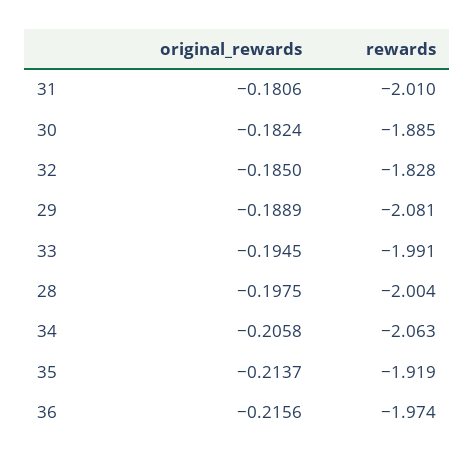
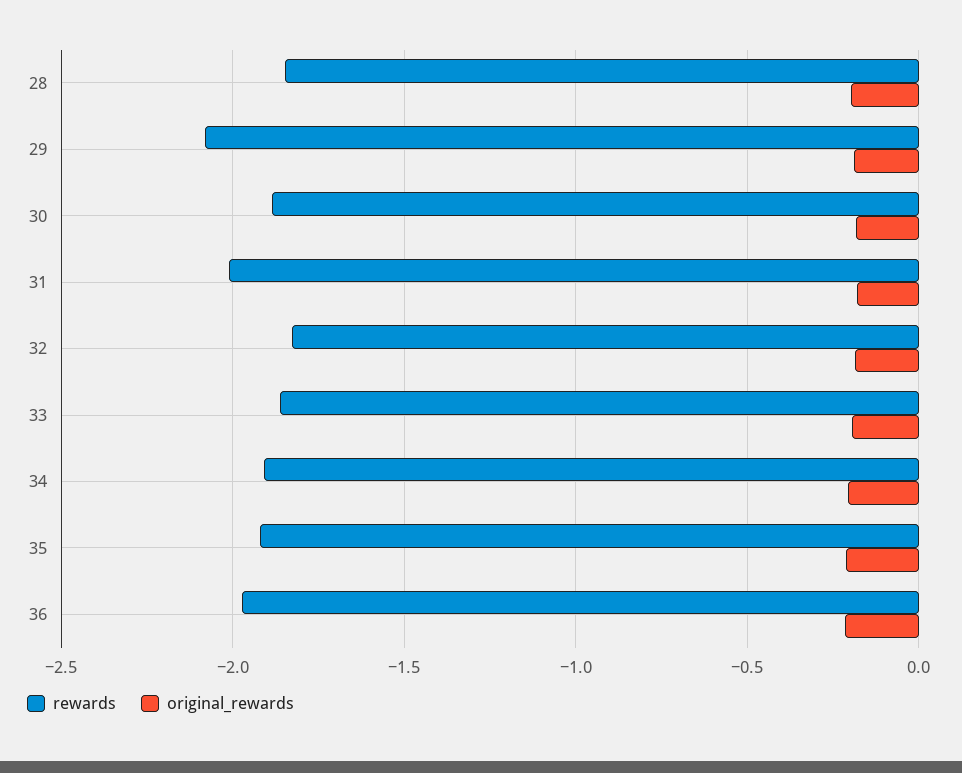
  {
    "original_rewards": {
      "31": -0.1806,
      "30": -0.1824,
      "32": -0.185,
      "29": -0.1889,
      "33": -0.1945,
      "28": -0.1975,
      "34": -0.2058,
      "35": -0.2137,
      "36": -0.2156
    },
    "rewards": {
      "31": -2.01,
      "30": -1.885,
      "32": -1.828,
      "29": -2.081,
-     "33": -1.991,
+     "33": -1.85,
-     "28": -2.004,
+     "28": -1.85,
-     "34": -2.063,
+     "34": -1.9,
      "35": -1.919,
      "36": -1.974
    }
  }

